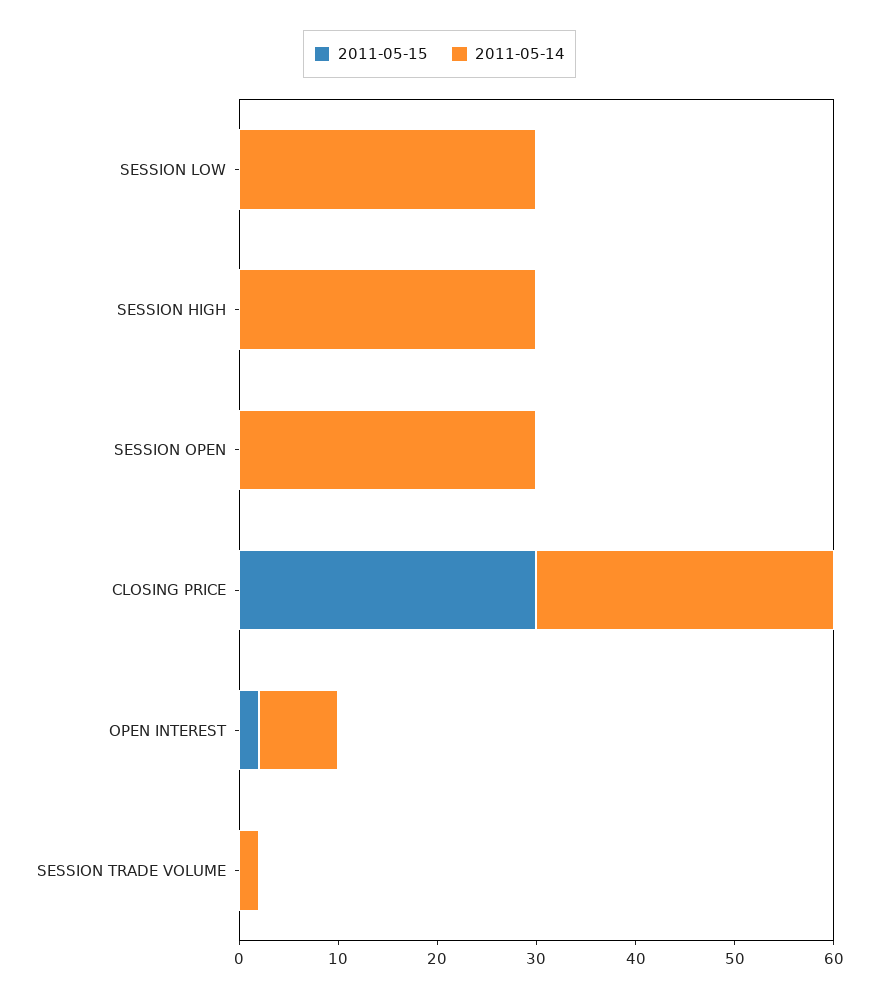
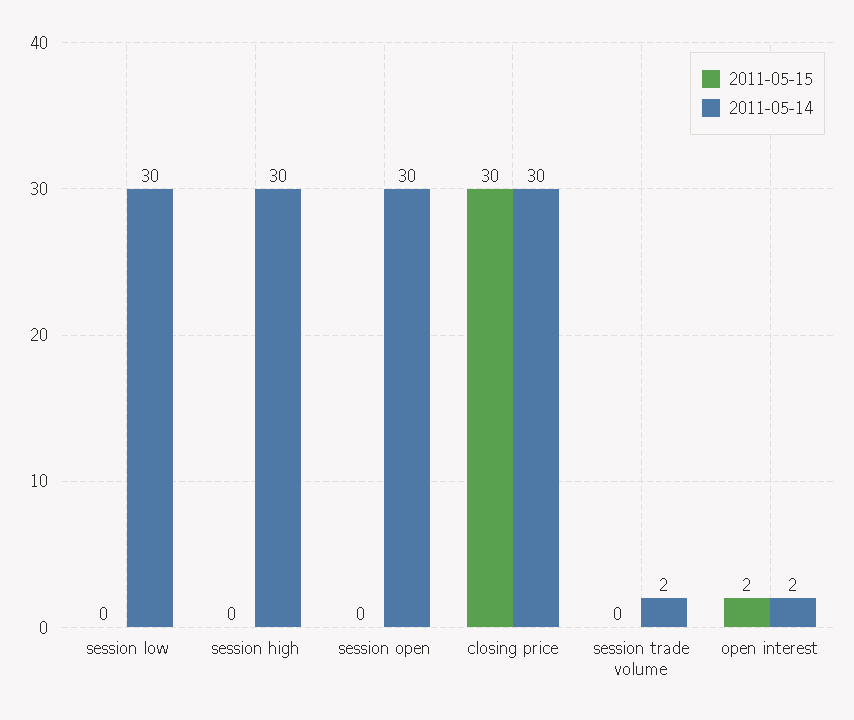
  {
    "2011-05-15": {
      "SESSION LOW": 0,
      "SESSION HIGH": 0,
      "SESSION OPEN": 0,
      "CLOSING PRICE": 30,
      "OPEN INTEREST": 2,
      "SESSION TRADE VOLUME": 0
    },
    "2011-05-14": {
      "SESSION LOW": 30,
      "SESSION HIGH": 30,
      "SESSION OPEN": 30,
      "CLOSING PRICE": 30,
-     "OPEN INTEREST": 8,
+     "OPEN INTEREST": 2,
      "SESSION TRADE VOLUME": 2
    }
  }

